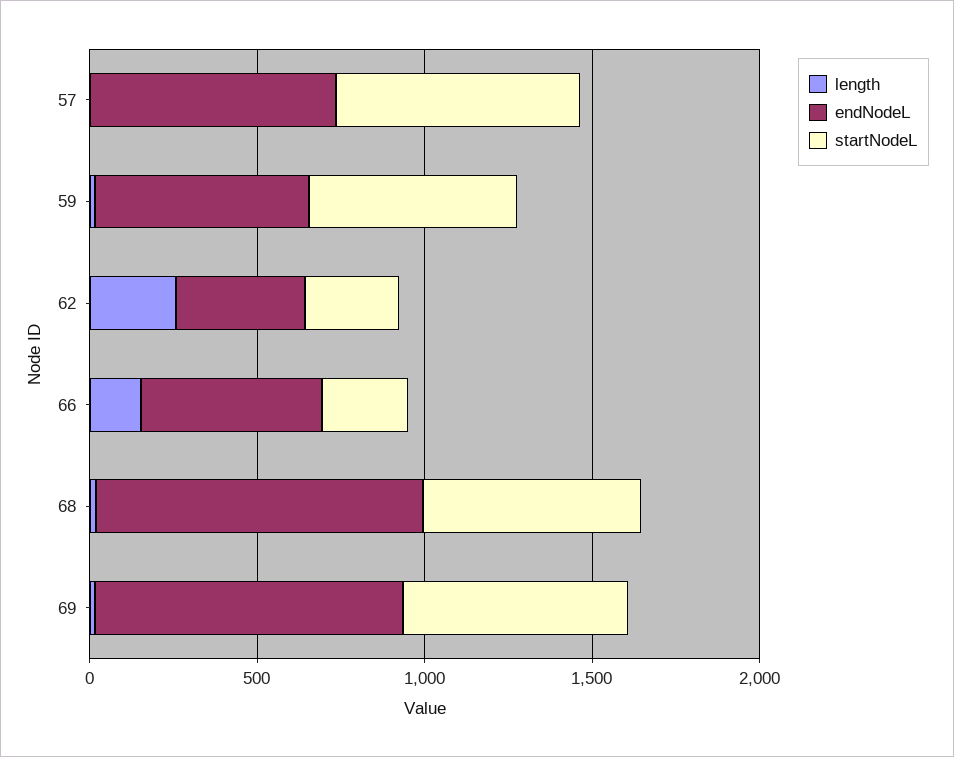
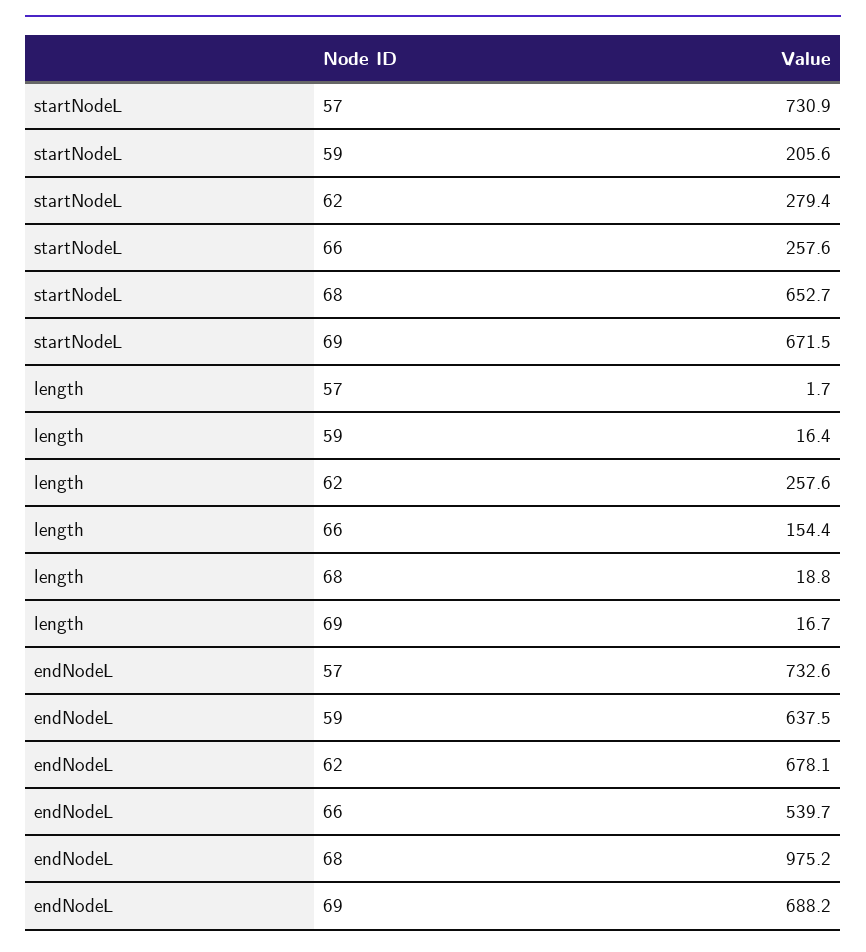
  {
    "length": {
      "57": 1.7,
      "59": 16.4,
      "62": 257.6,
      "66": 154.4,
      "68": 18.8,
      "69": 16.7
    },
    "endNodeL": {
      "57": 732.6,
      "59": 637.5,
-     "62": 400,
+     "62": 678.1,
      "66": 539.7,
      "68": 975.2,
-     "69": 900
+     "69": 688.2
    },
    "startNodeL": {
      "57": 730.9,
-     "59": 600,
+     "59": 205.6,
      "62": 279.4,
      "66": 257.6,
      "68": 652.7,
      "69": 671.5
    }
  }

